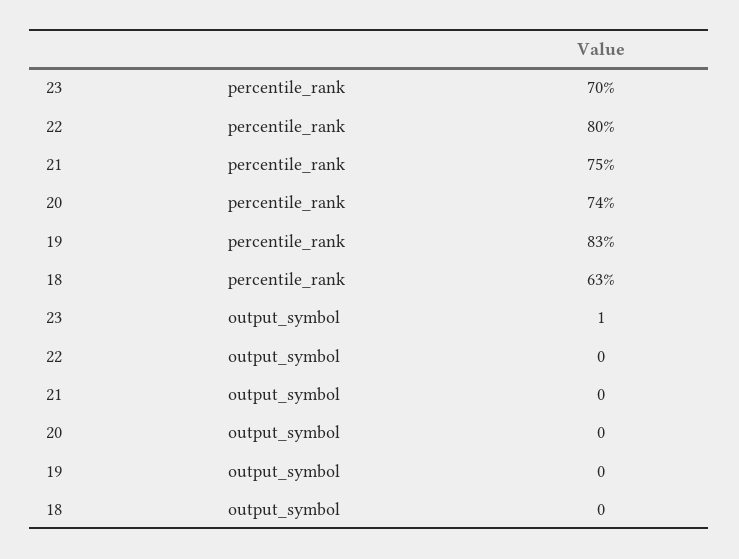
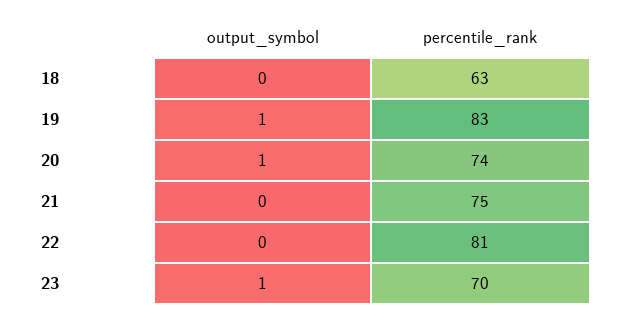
  {
    "23": {
      "percentile_rank": 70,
      "output_symbol": 1
    },
    "22": {
-     "percentile_rank": 80,
+     "percentile_rank": 81,
      "output_symbol": 0
    },
    "21": {
      "percentile_rank": 75,
      "output_symbol": 0
    },
    "20": {
      "percentile_rank": 74,
-     "output_symbol": 0
+     "output_symbol": 1
    },
    "19": {
      "percentile_rank": 83,
-     "output_symbol": 0
+     "output_symbol": 1
    },
    "18": {
      "percentile_rank": 63,
      "output_symbol": 0
    }
  }

